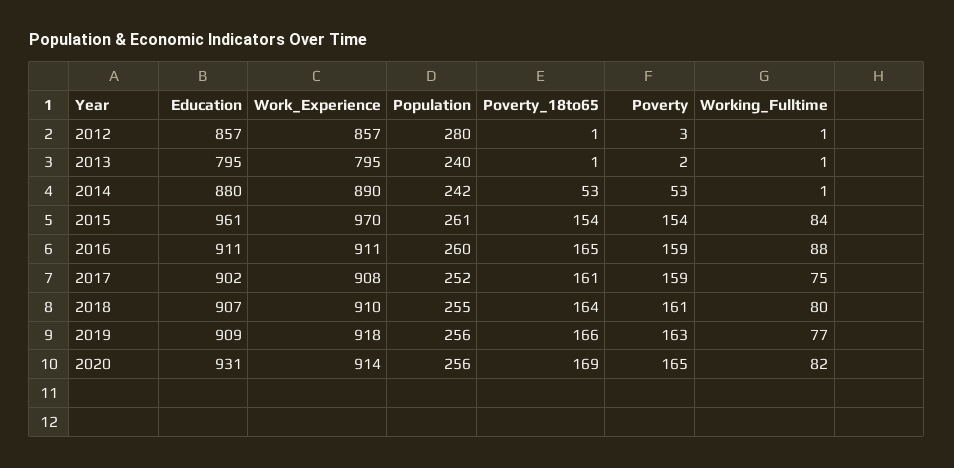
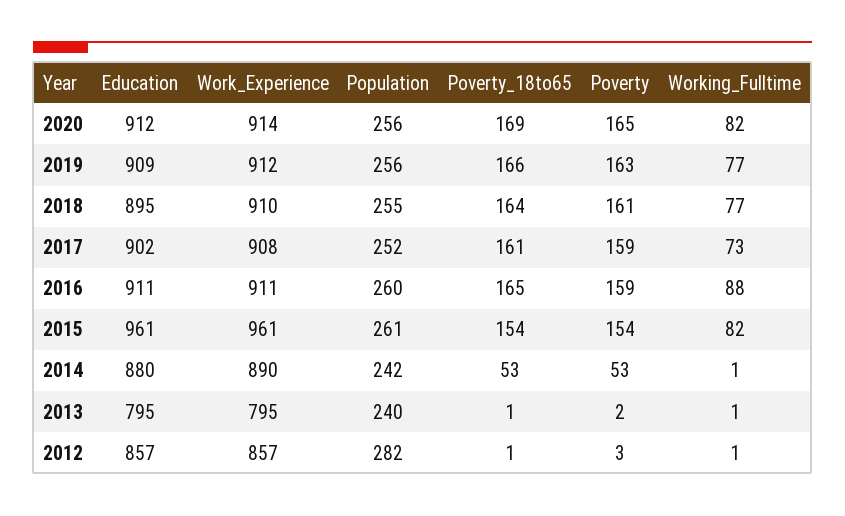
  {
    "Education": {
      "2012": 857,
      "2013": 795,
      "2014": 880,
      "2015": 961,
      "2016": 911,
      "2017": 902,
-     "2018": 907,
+     "2018": 895,
      "2019": 909,
-     "2020": 931
+     "2020": 912
    },
    "Work_Experience": {
      "2012": 857,
      "2013": 795,
      "2014": 890,
-     "2015": 970,
+     "2015": 961,
      "2016": 911,
      "2017": 908,
      "2018": 910,
-     "2019": 918,
+     "2019": 912,
      "2020": 914
    },
    "Population": {
-     "2012": 280,
+     "2012": 282,
      "2013": 240,
      "2014": 242,
      "2015": 261,
      "2016": 260,
      "2017": 252,
      "2018": 255,
      "2019": 256,
      "2020": 256
    },
    "Poverty_18to65": {
      "2012": 1,
      "2013": 1,
      "2014": 53,
      "2015": 154,
      "2016": 165,
      "2017": 161,
      "2018": 164,
      "2019": 166,
      "2020": 169
    },
    "Poverty": {
      "2012": 3,
      "2013": 2,
      "2014": 53,
      "2015": 154,
      "2016": 159,
      "2017": 159,
      "2018": 161,
      "2019": 163,
      "2020": 165
    },
    "Working_Fulltime": {
      "2012": 1,
      "2013": 1,
      "2014": 1,
-     "2015": 84,
+     "2015": 82,
      "2016": 88,
-     "2017": 75,
+     "2017": 73,
-     "2018": 80,
+     "2018": 77,
      "2019": 77,
      "2020": 82
    }
  }

